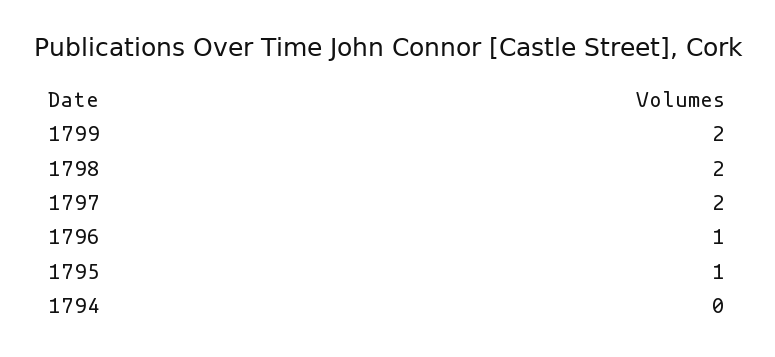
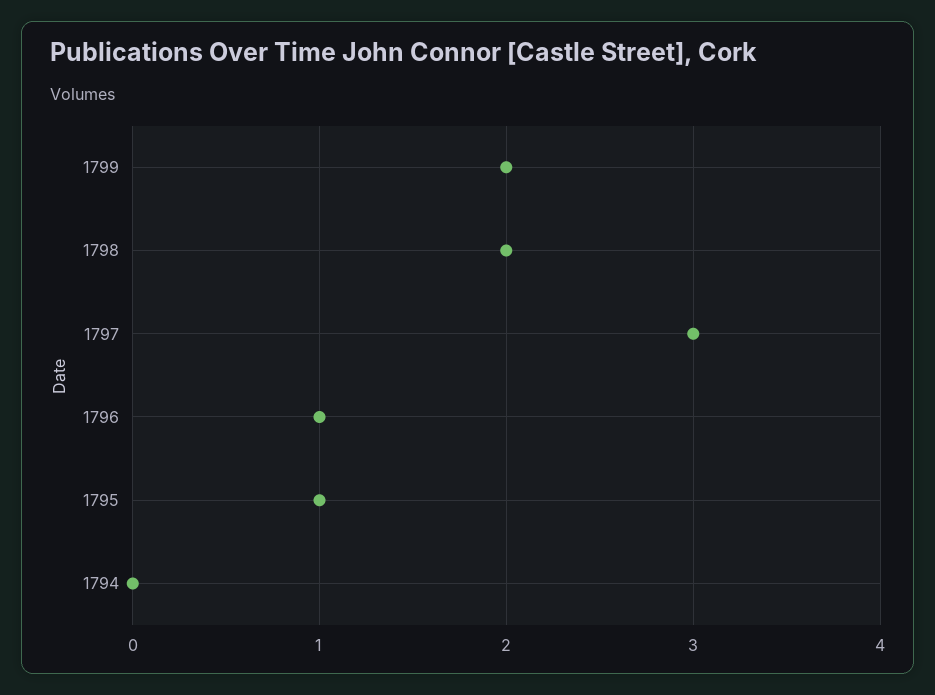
  {
    "1799": 2,
    "1798": 2,
-   "1797": 2,
+   "1797": 3,
    "1796": 1,
    "1795": 1,
    "1794": 0
  }

